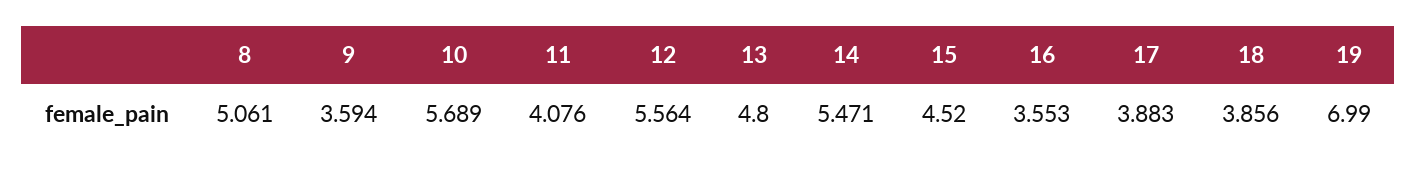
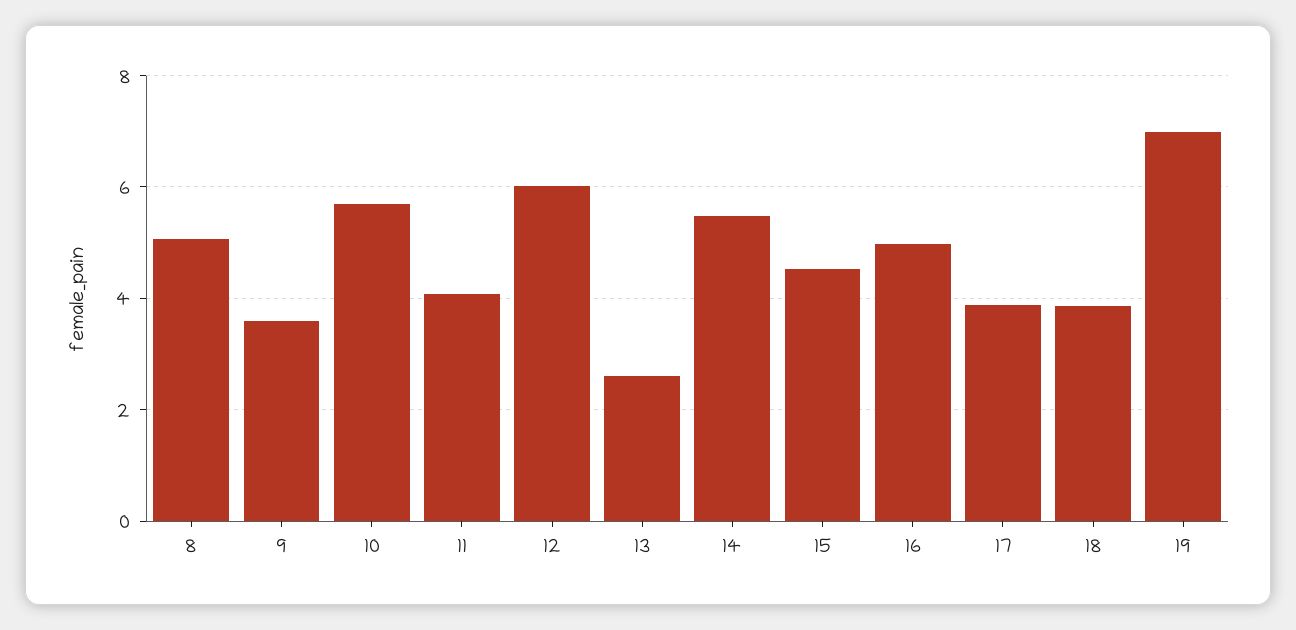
  {
    "8": 5.061,
    "9": 3.594,
    "10": 5.689,
    "11": 4.076,
-   "12": 5.564,
+   "12": 6,
-   "13": 4.8,
+   "13": 2.6,
    "14": 5.471,
    "15": 4.52,
-   "16": 3.553,
+   "16": 5,
    "17": 3.883,
    "18": 3.856,
    "19": 6.99
  }

